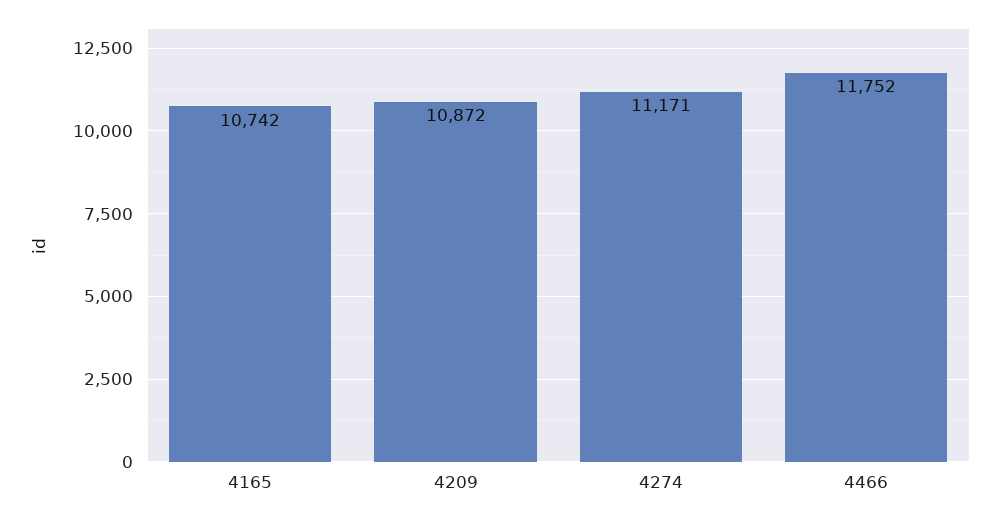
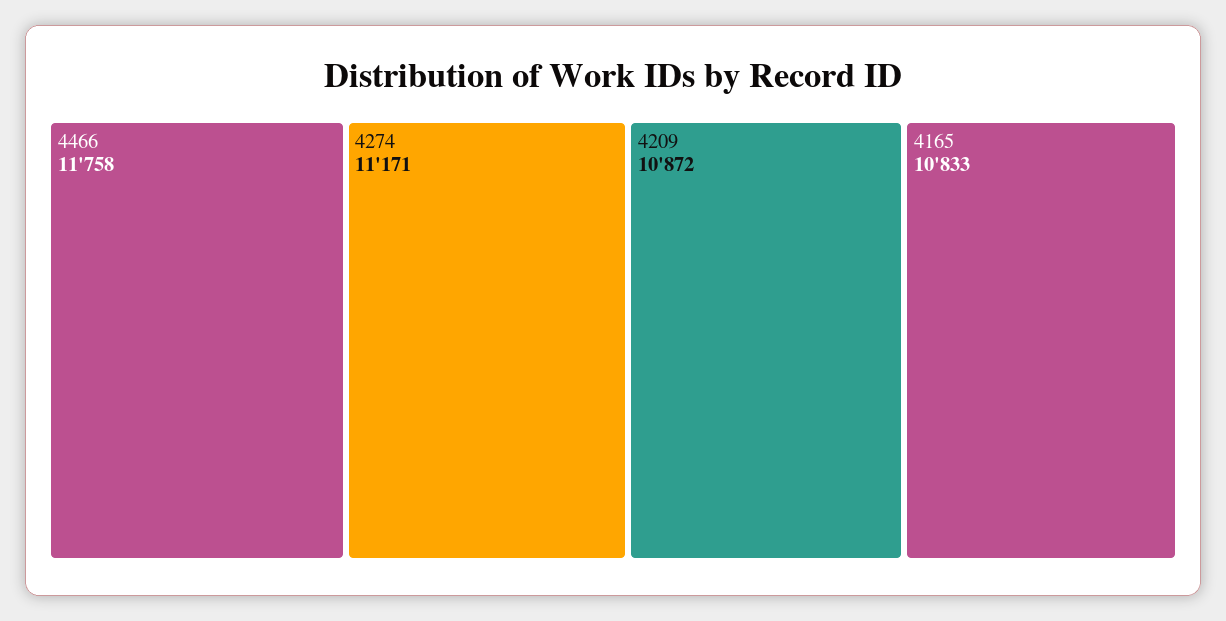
  {
-   "4165": 10742,
+   "4165": 10833,
    "4209": 10872,
    "4274": 11171,
-   "4466": 11752
+   "4466": 11758
  }

